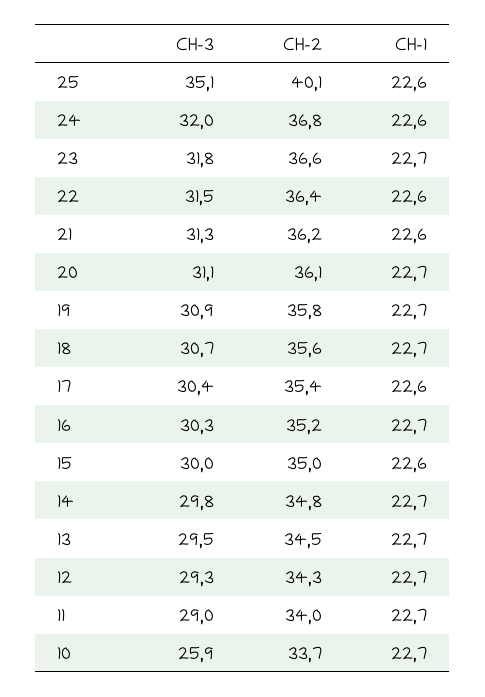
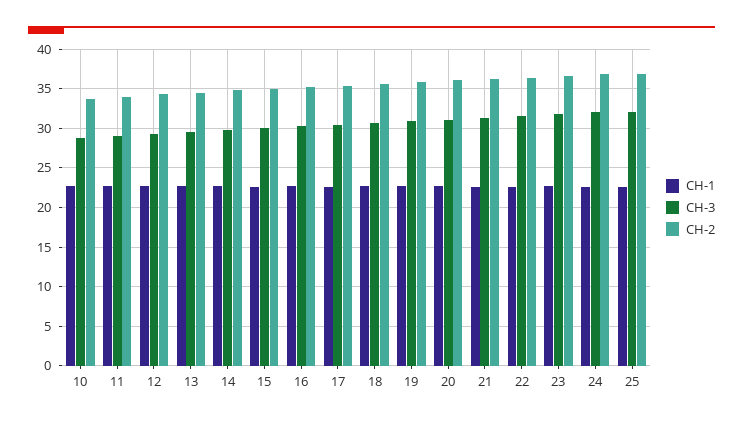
  {
    "CH-3": {
-     "25": 35.1,
+     "25": 32,
      "24": 32,
      "23": 31.8,
      "22": 31.5,
      "21": 31.3,
      "20": 31.1,
      "19": 30.9,
      "18": 30.7,
      "17": 30.4,
      "16": 30.3,
      "15": 30,
      "14": 29.8,
      "13": 29.5,
      "12": 29.3,
      "11": 29,
-     "10": 25.9
+     "10": 29
    },
    "CH-2": {
-     "25": 40.1,
+     "25": 37,
      "24": 36.8,
      "23": 36.6,
      "22": 36.4,
      "21": 36.2,
      "20": 36.1,
      "19": 35.8,
      "18": 35.6,
      "17": 35.4,
      "16": 35.2,
      "15": 35,
      "14": 34.8,
      "13": 34.5,
      "12": 34.3,
      "11": 34,
      "10": 33.7
    },
    "CH-1": {
      "25": 22.6,
      "24": 22.6,
      "23": 22.7,
      "22": 22.6,
      "21": 22.6,
      "20": 22.7,
      "19": 22.7,
      "18": 22.7,
      "17": 22.6,
      "16": 22.7,
      "15": 22.6,
      "14": 22.7,
      "13": 22.7,
      "12": 22.7,
      "11": 22.7,
      "10": 22.7
    }
  }

